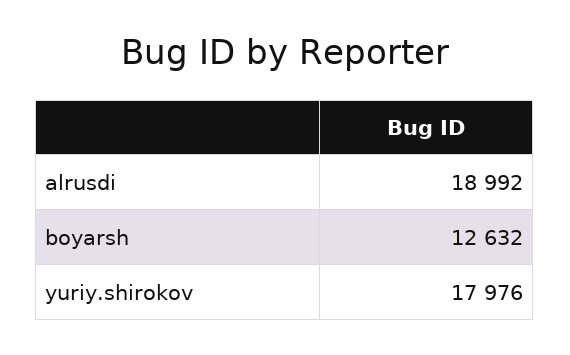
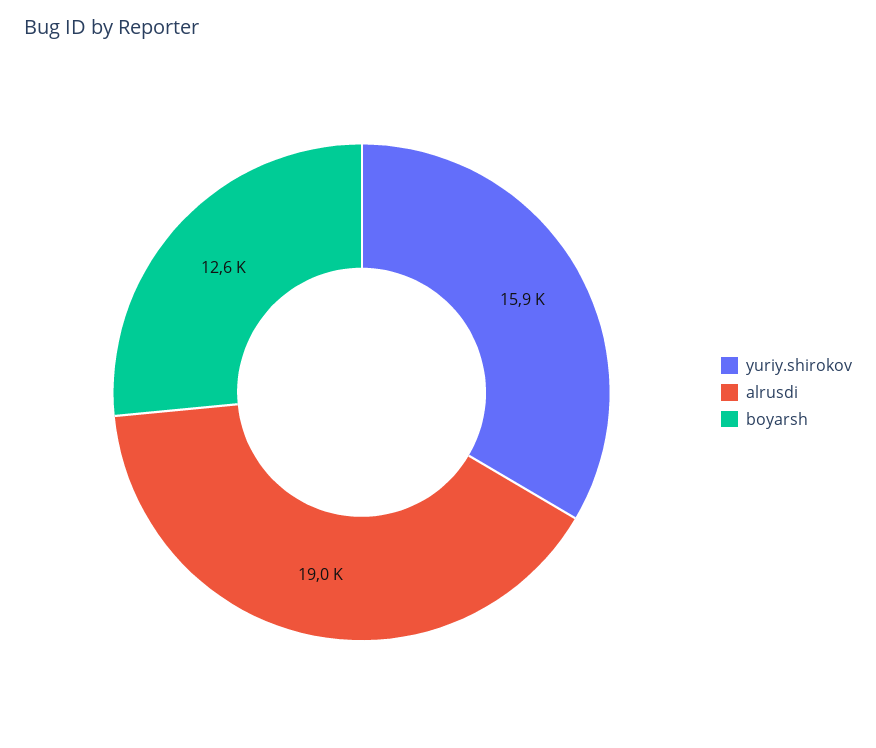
  {
    "alrusdi": 18992,
    "boyarsh": 12632,
-   "yuriy.shirokov": 17976
+   "yuriy.shirokov": 15900
  }

